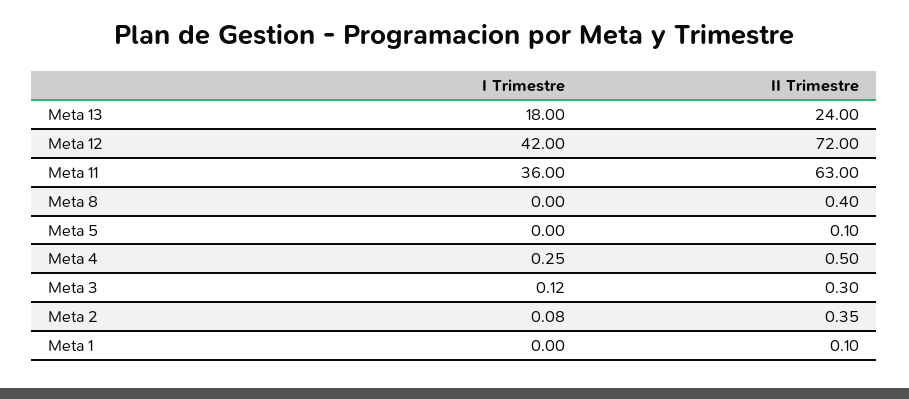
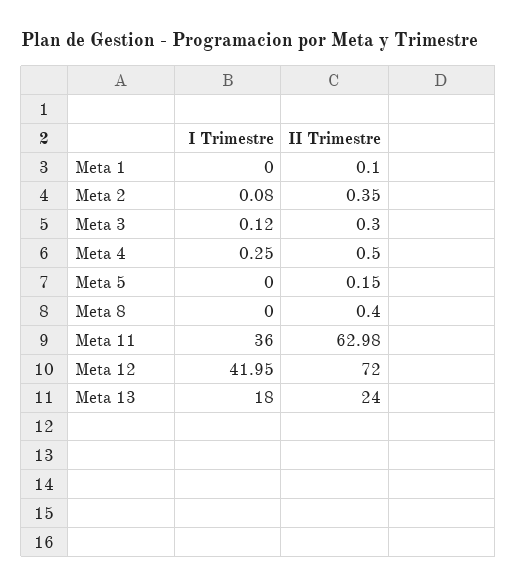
  {
    "I Trimestre": {
      "Meta 13": 18,
-     "Meta 12": 42,
+     "Meta 12": 41.95,
      "Meta 11": 36,
      "Meta 8": 0,
      "Meta 5": 0,
      "Meta 4": 0.25,
      "Meta 3": 0.12,
      "Meta 2": 0.08,
      "Meta 1": 0
    },
    "II Trimestre": {
      "Meta 13": 24,
      "Meta 12": 72,
-     "Meta 11": 63,
+     "Meta 11": 62.98,
      "Meta 8": 0.4,
-     "Meta 5": 0.1,
+     "Meta 5": 0.15,
      "Meta 4": 0.5,
      "Meta 3": 0.3,
      "Meta 2": 0.35,
      "Meta 1": 0.1
    }
  }

